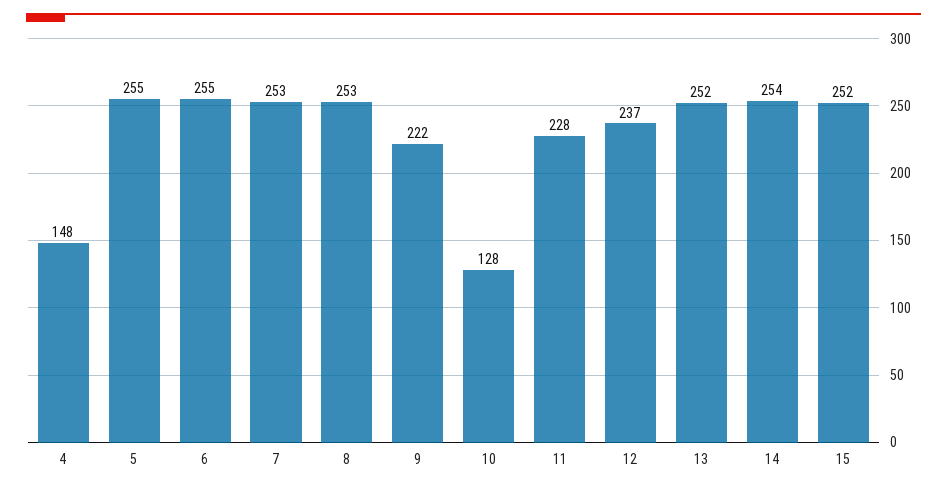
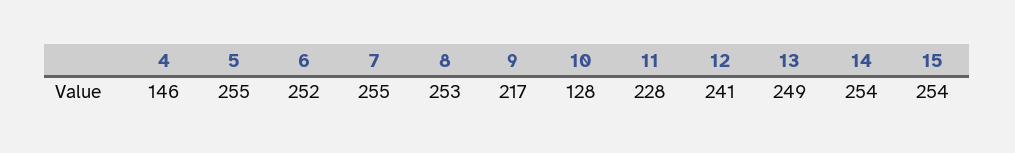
  {
-   "4": 148,
+   "4": 146,
    "5": 255,
-   "6": 255,
+   "6": 252,
-   "7": 253,
+   "7": 255,
    "8": 253,
-   "9": 222,
+   "9": 217,
    "10": 128,
    "11": 228,
-   "12": 237,
+   "12": 241,
-   "13": 252,
+   "13": 249,
    "14": 254,
-   "15": 252
+   "15": 254
  }

